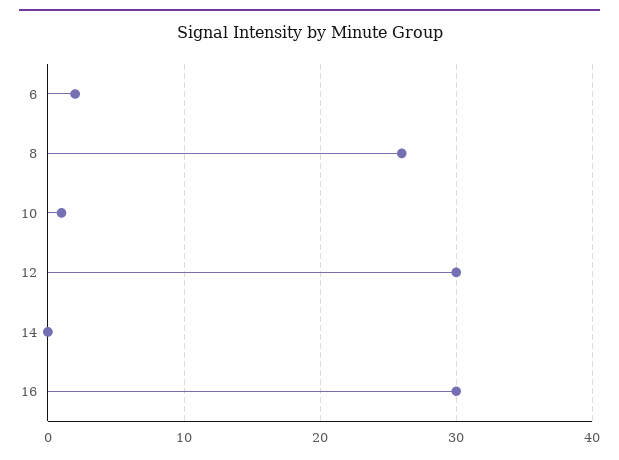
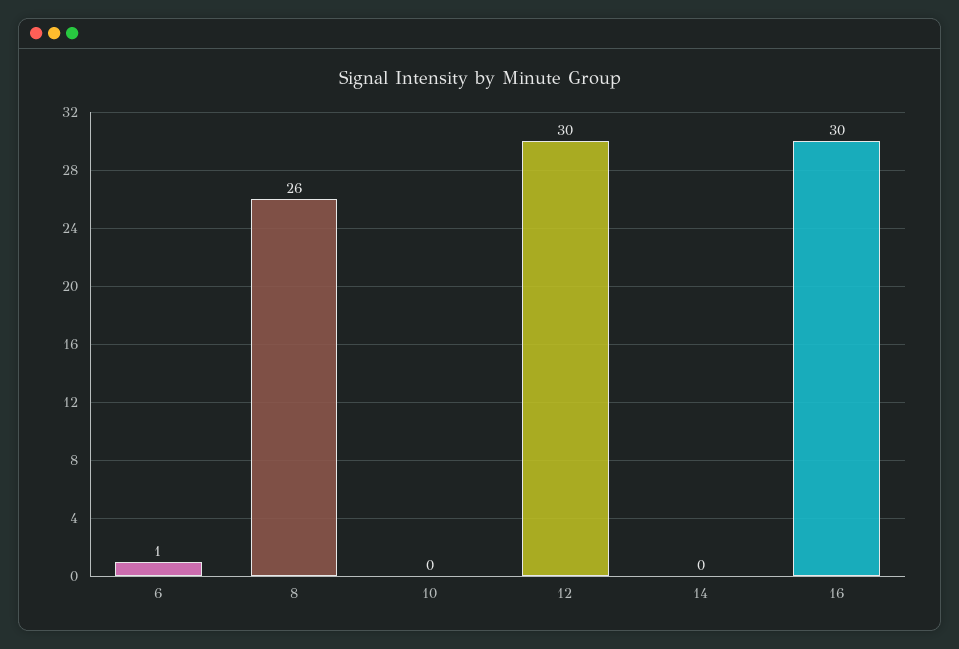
  {
-   "6": 2,
+   "6": 1,
    "8": 26,
-   "10": 1,
+   "10": 0,
    "12": 30,
    "14": 0,
    "16": 30
  }

